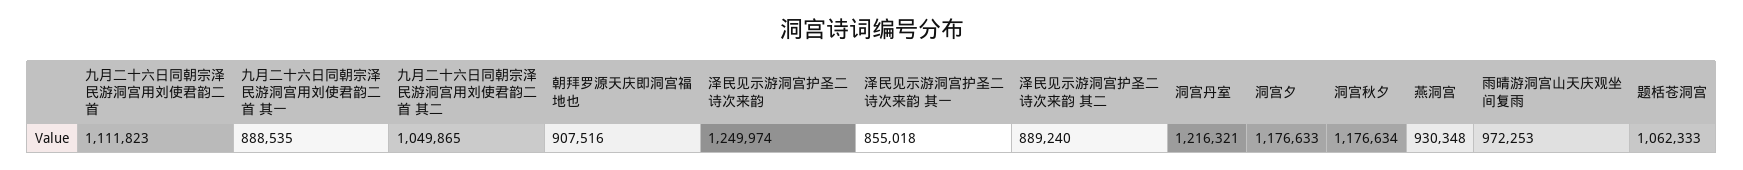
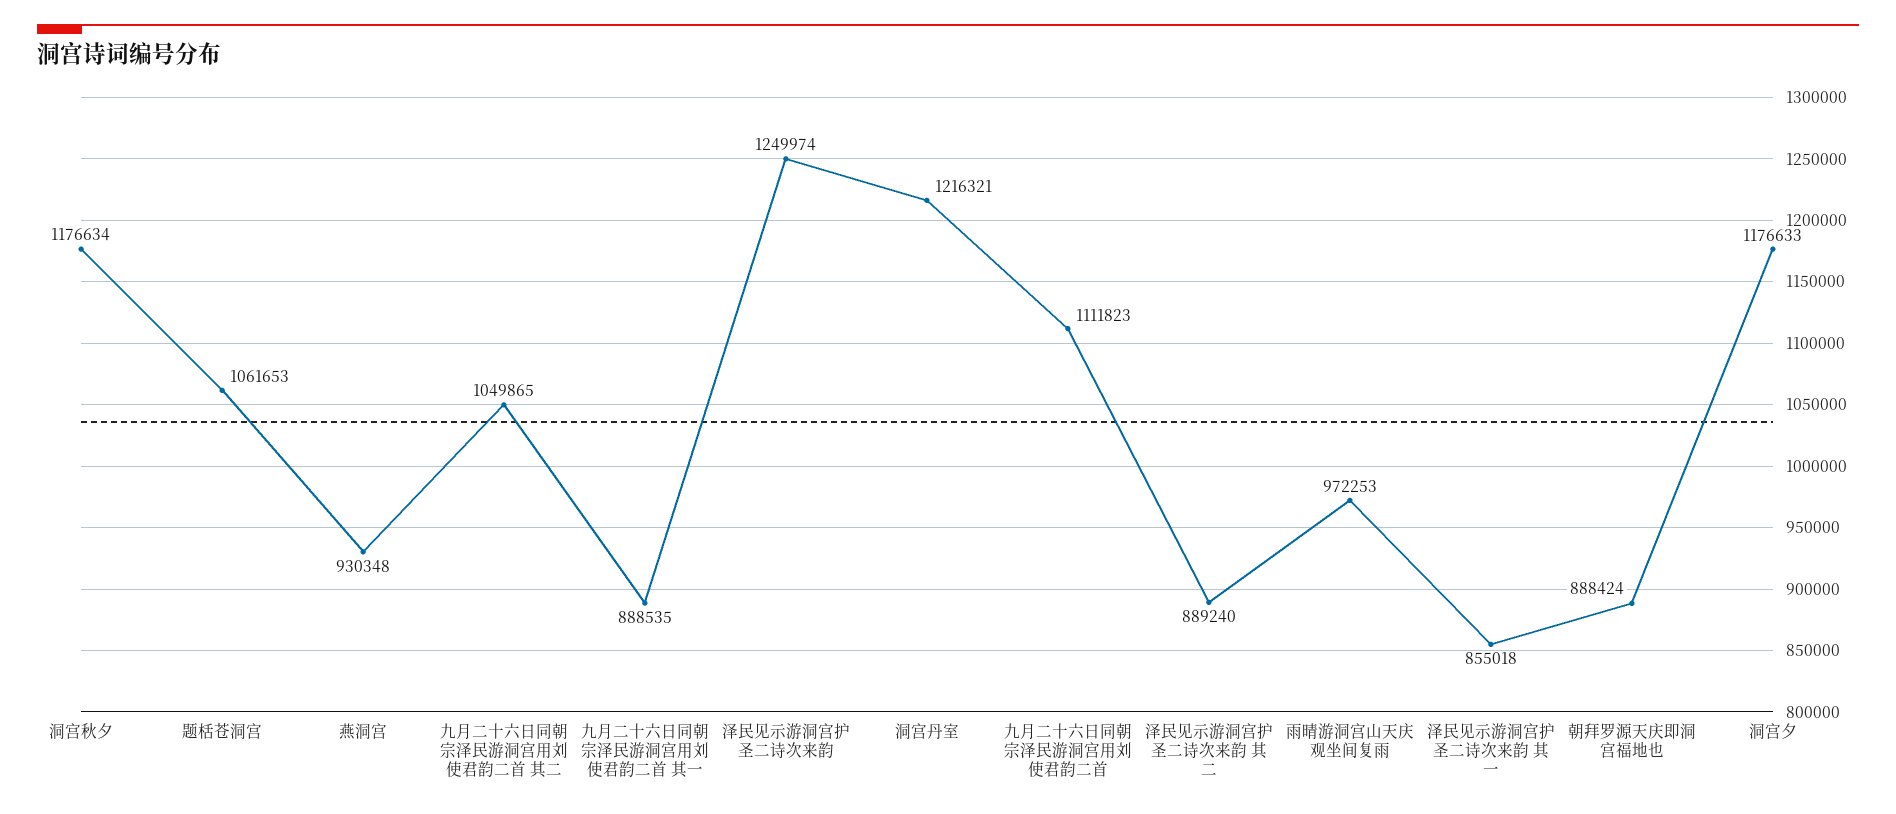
  {
    "九月二十六日同朝宗泽民游洞宫用刘使君韵二首": 1111823,
    "九月二十六日同朝宗泽民游洞宫用刘使君韵二首 其一": 888535,
    "九月二十六日同朝宗泽民游洞宫用刘使君韵二首 其二": 1049865,
-   "朝拜罗源天庆即洞宫福地也": 907516,
+   "朝拜罗源天庆即洞宫福地也": 888424,
    "泽民见示游洞宫护圣二诗次来韵": 1249974,
    "泽民见示游洞宫护圣二诗次来韵 其一": 855018,
    "泽民见示游洞宫护圣二诗次来韵 其二": 889240,
    "洞宫丹室": 1216321,
    "洞宫夕": 1176633,
    "洞宫秋夕": 1176634,
    "燕洞宫": 930348,
    "雨晴游洞宫山天庆观坐间复雨": 972253,
-   "题栝苍洞宫": 1062333
+   "题栝苍洞宫": 1061653
  }

